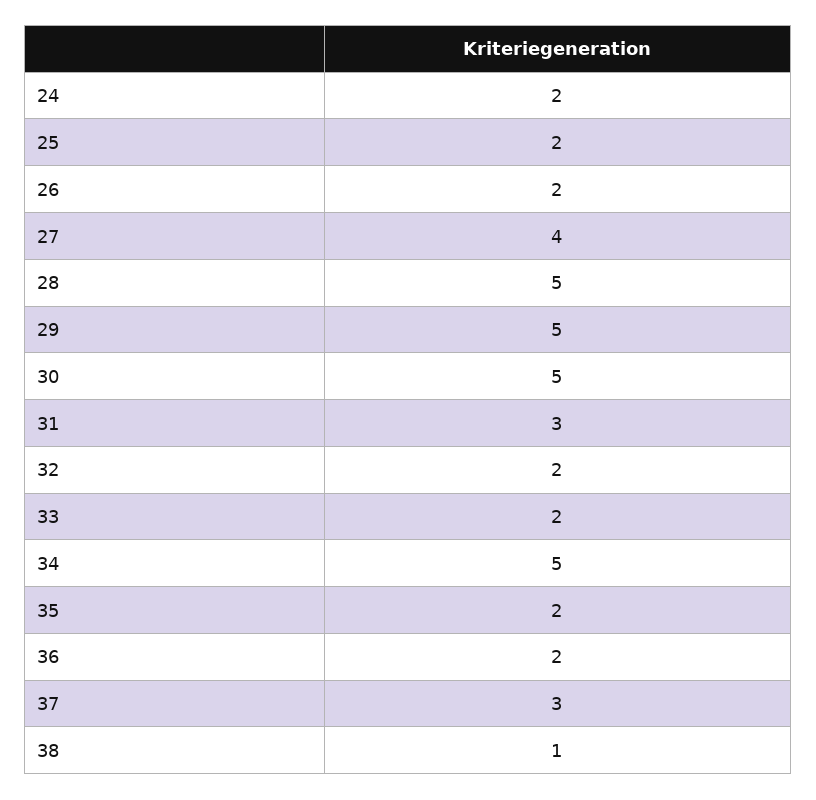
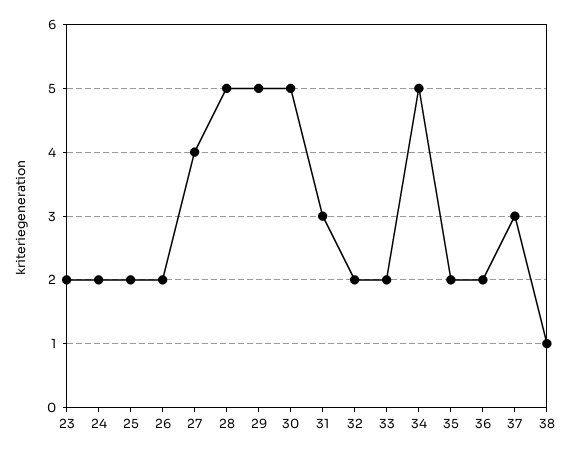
  {
    "24": 2,
    "25": 2,
    "26": 2,
    "27": 4,
    "28": 5,
    "29": 5,
    "30": 5,
    "31": 3,
    "32": 2,
    "33": 2,
    "34": 5,
    "35": 2,
    "36": 2,
    "37": 3,
-   "38": 1
+   "38": 1,
+   "23": 2
  }

